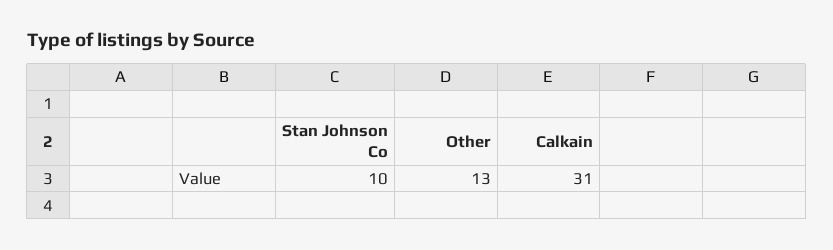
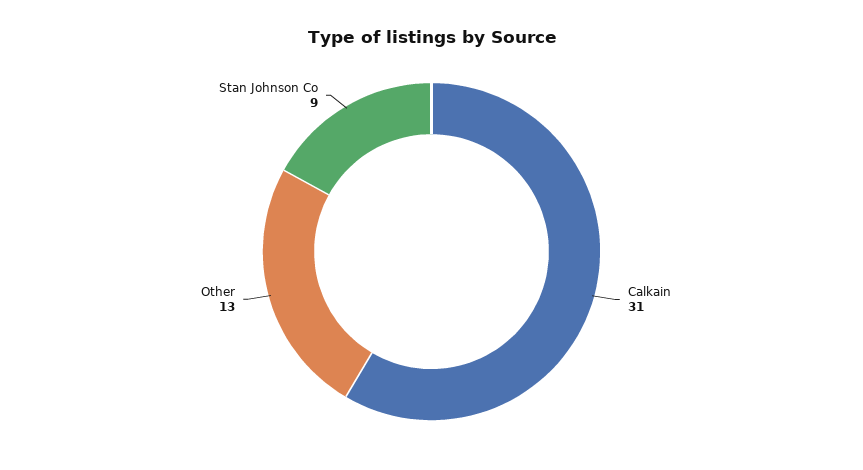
  {
-   "Stan Johnson Co": 10,
+   "Stan Johnson Co": 9,
    "Other": 13,
    "Calkain": 31
  }

